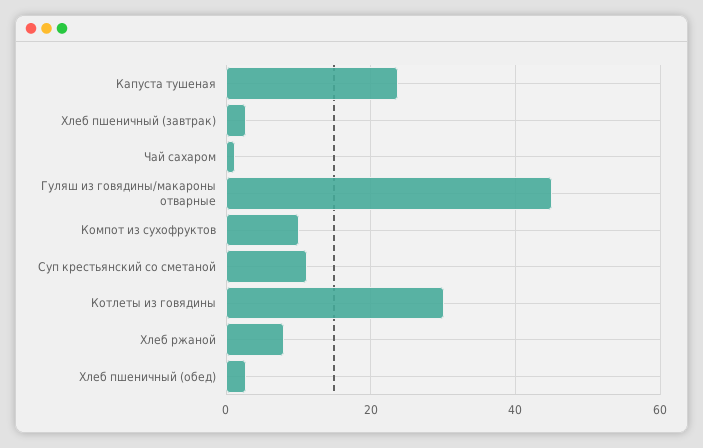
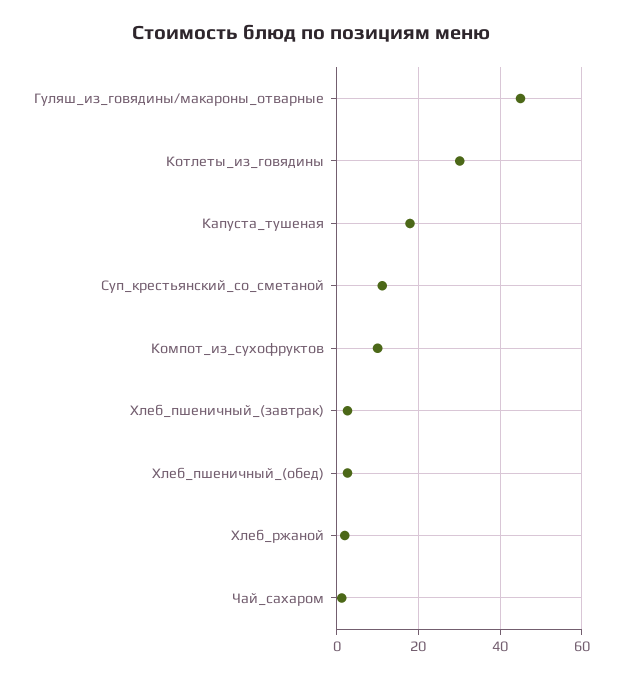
  {
-   "Капуста тушеная": 24,
+   "Капуста тушеная": 18,
    "Хлеб пшеничный (завтрак)": 2,
    "Чай сахаром": 2,
    "Гуляш из говядины/макароны отварные": 46,
    "Компот из сухофруктов": 10,
    "Суп крестьянский со сметаной": 12,
    "Котлеты из говядины": 30,
-   "Хлеб ржаной": 8,
+   "Хлеб ржаной": 2,
    "Хлеб пшеничный (обед)": 2
  }

